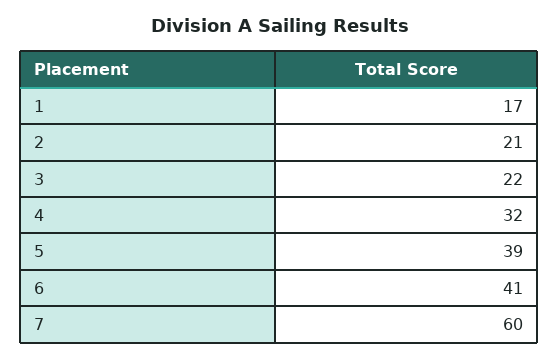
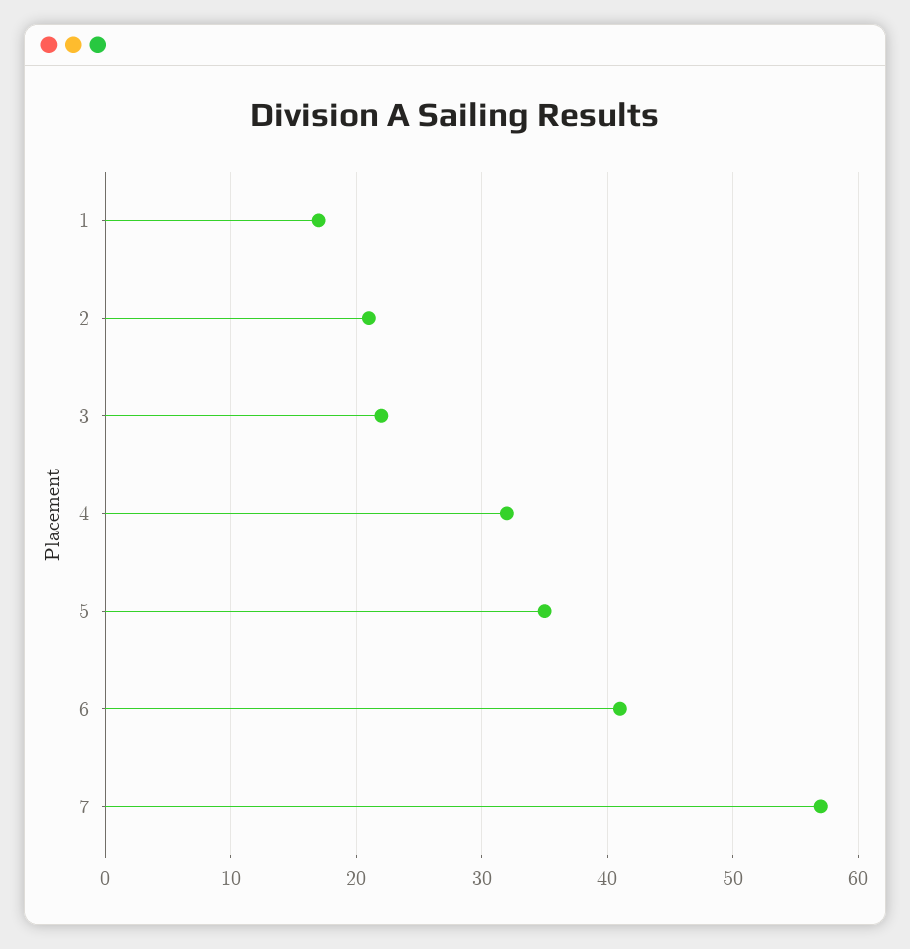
  {
    "1": 17,
    "2": 21,
    "3": 22,
    "4": 32,
-   "5": 39,
+   "5": 35,
    "6": 41,
-   "7": 60
+   "7": 57
  }

